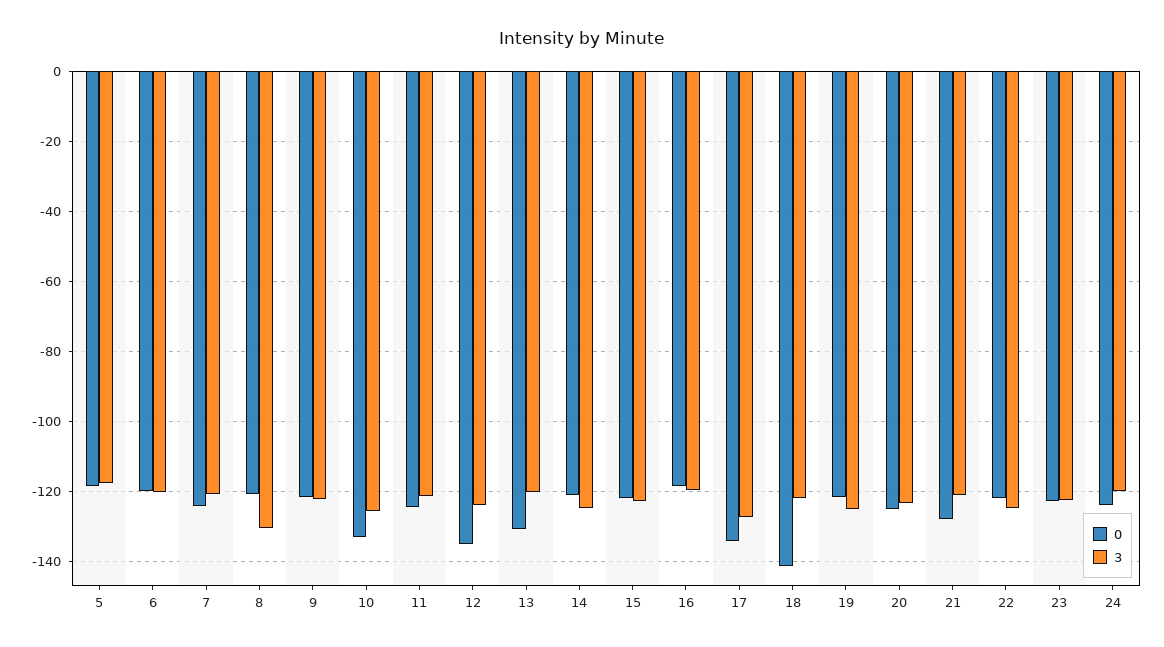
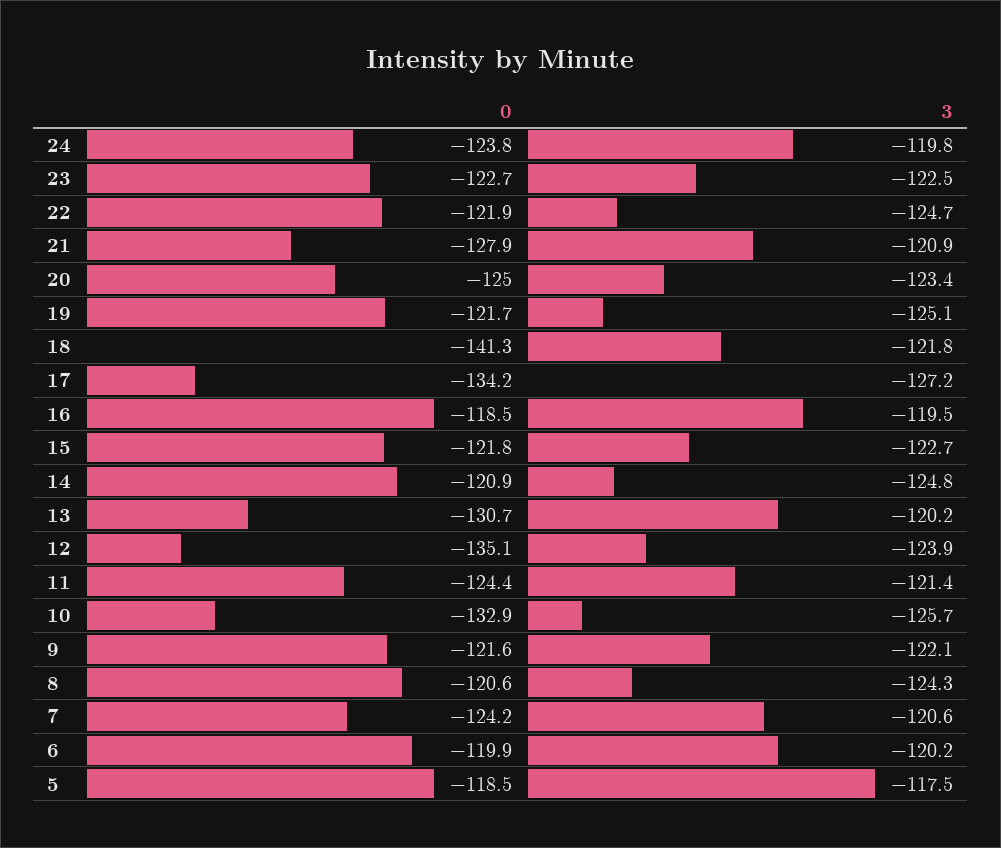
  {
    "0": {
      "5": -118.5,
      "6": -119.9,
      "7": -124.2,
      "8": -120.6,
      "9": -121.6,
      "10": -132.9,
      "11": -124.4,
      "12": -135.1,
      "13": -130.7,
      "14": -120.9,
      "15": -121.8,
      "16": -118.5,
      "17": -134.2,
      "18": -141.3,
      "19": -121.7,
      "20": -125,
      "21": -127.9,
      "22": -121.9,
      "23": -122.7,
      "24": -123.8
    },
    "3": {
      "5": -117.5,
      "6": -120.2,
      "7": -120.6,
-     "8": -130,
+     "8": -124.3,
      "9": -122.1,
      "10": -125.7,
      "11": -121.4,
      "12": -123.9,
      "13": -120.2,
      "14": -124.8,
      "15": -122.7,
      "16": -119.5,
      "17": -127.2,
      "18": -121.8,
      "19": -125.1,
      "20": -123.4,
      "21": -120.9,
      "22": -124.7,
      "23": -122.5,
      "24": -119.8
    }
  }

